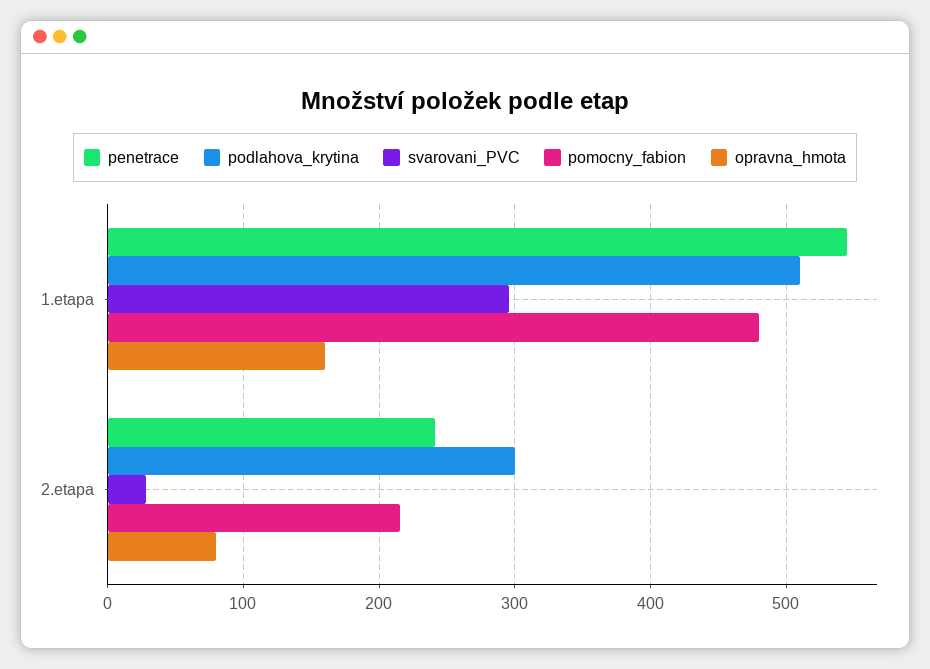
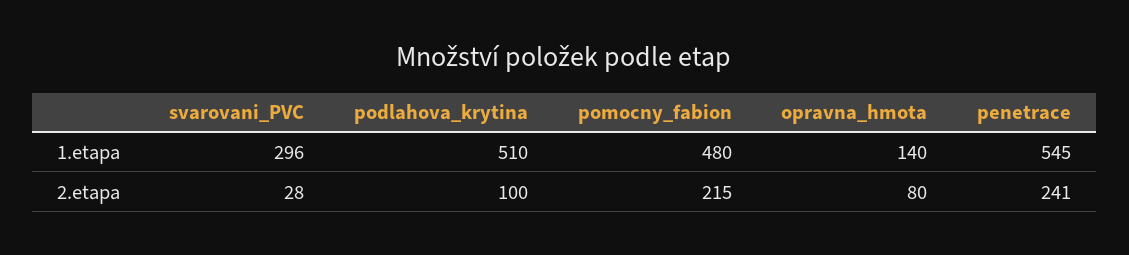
  {
    "penetrace": {
      "1.etapa": 545,
      "2.etapa": 241
    },
    "podlahova_krytina": {
      "1.etapa": 510,
-     "2.etapa": 300
+     "2.etapa": 100
    },
    "svarovani_PVC": {
      "1.etapa": 296,
      "2.etapa": 28
    },
    "pomocny_fabion": {
      "1.etapa": 480,
      "2.etapa": 215
    },
    "opravna_hmota": {
-     "1.etapa": 160,
+     "1.etapa": 140,
      "2.etapa": 80
    }
  }

